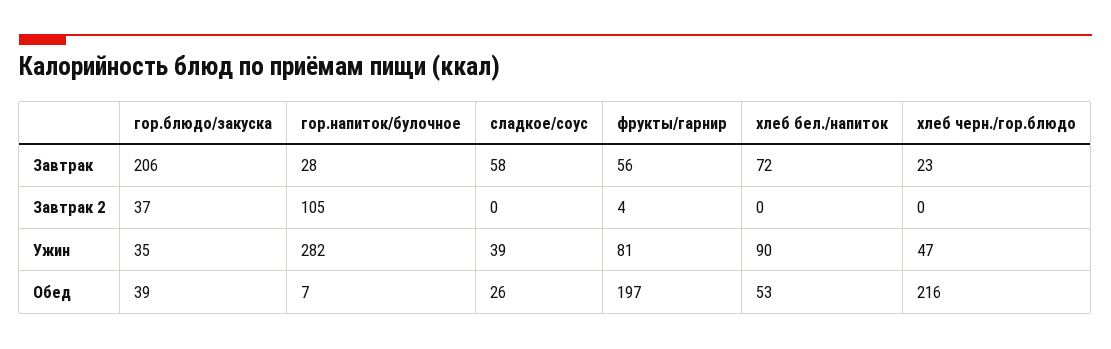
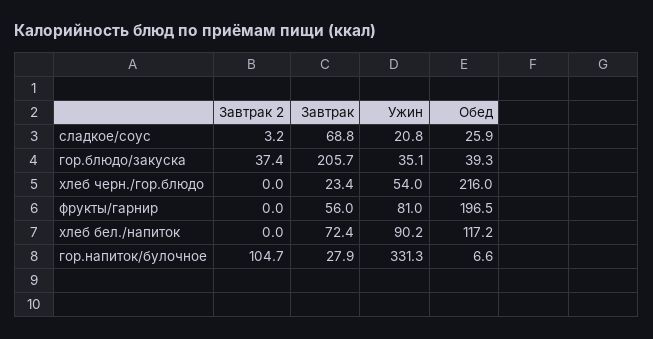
  {
    "гор.блюдо/закуска": {
      "Завтрак": 205.7,
      "Завтрак 2": 37.4,
      "Ужин": 35.1,
      "Обед": 39.3
    },
    "гор.напиток/булочное": {
      "Завтрак": 27.9,
      "Завтрак 2": 104.7,
-     "Ужин": 282,
+     "Ужин": 331.3,
      "Обед": 6.6
    },
    "сладкое/соус": {
-     "Завтрак": 58,
+     "Завтрак": 68.8,
-     "Завтрак 2": 0,
+     "Завтрак 2": 3.2,
-     "Ужин": 39,
+     "Ужин": 20.8,
      "Обед": 25.9
    },
    "фрукты/гарнир": {
      "Завтрак": 56,
-     "Завтрак 2": 4,
+     "Завтрак 2": 0,
      "Ужин": 81,
      "Обед": 196.5
    },
    "хлеб бел./напиток": {
      "Завтрак": 72.4,
      "Завтрак 2": 0,
      "Ужин": 90.2,
-     "Обед": 53
+     "Обед": 117.2
    },
    "хлеб черн./гор.блюдо": {
      "Завтрак": 23.4,
      "Завтрак 2": 0,
-     "Ужин": 47,
+     "Ужин": 54,
      "Обед": 216
    }
  }

